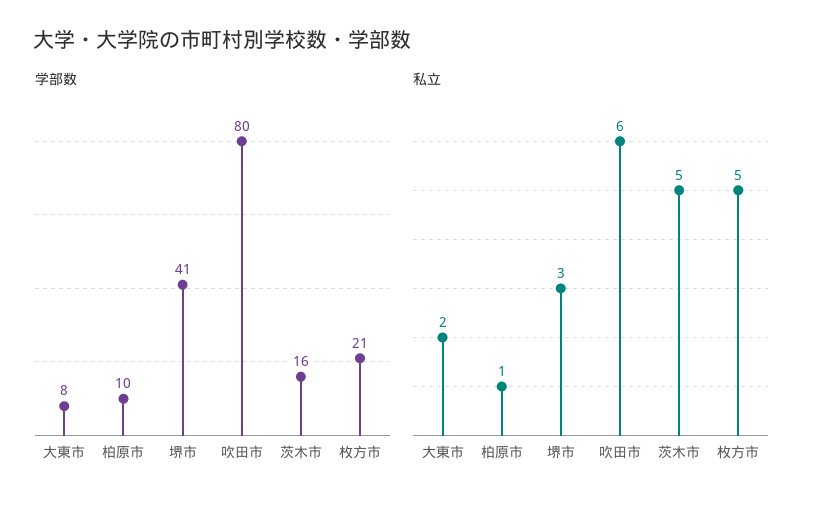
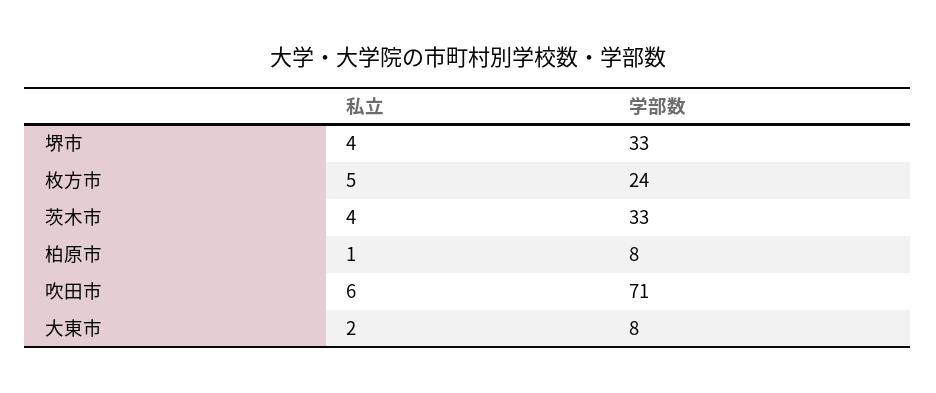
  {
    "学部数": {
      "大東市": 8,
-     "柏原市": 10,
+     "柏原市": 8,
-     "堺市": 41,
+     "堺市": 33,
-     "吹田市": 80,
+     "吹田市": 71,
-     "茨木市": 16,
+     "茨木市": 33,
-     "枚方市": 21
+     "枚方市": 24
    },
    "私立": {
      "大東市": 2,
      "柏原市": 1,
-     "堺市": 3,
+     "堺市": 4,
      "吹田市": 6,
-     "茨木市": 5,
+     "茨木市": 4,
      "枚方市": 5
    }
  }

